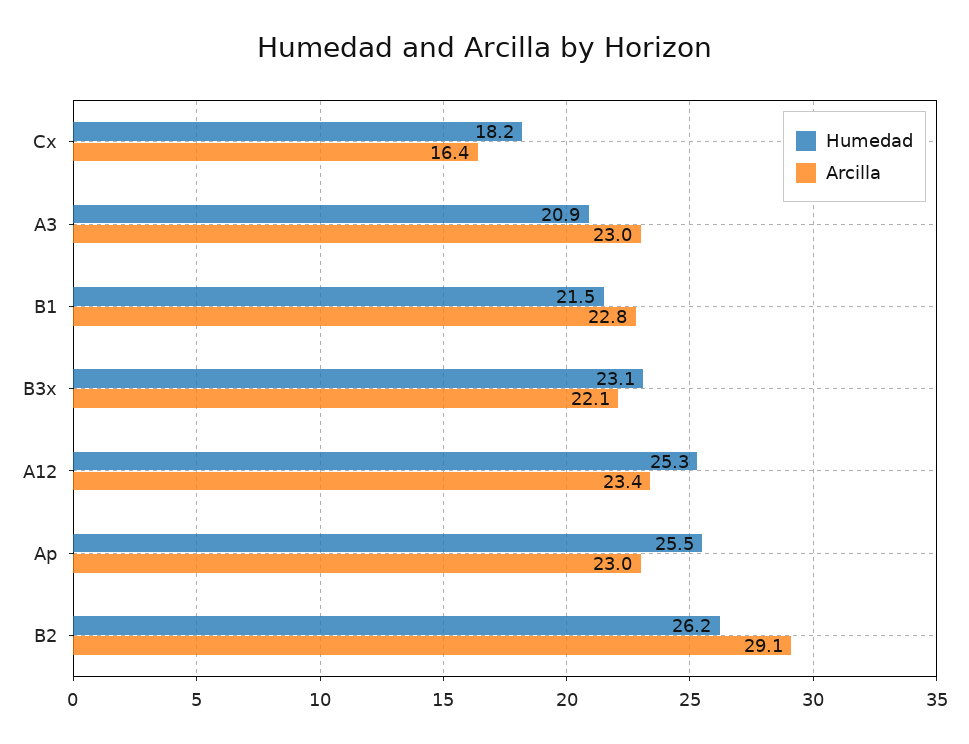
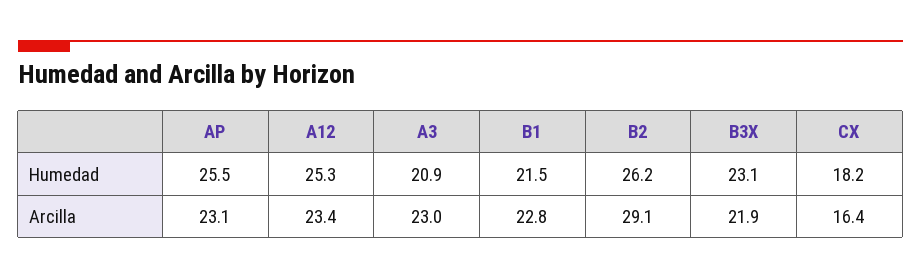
  {
    "Humedad": {
      "Cx": 18.2,
      "A3": 20.9,
      "B1": 21.5,
      "B3x": 23.1,
      "A12": 25.3,
      "Ap": 25.5,
      "B2": 26.2
    },
    "Arcilla": {
      "Cx": 16.4,
      "A3": 23,
      "B1": 22.8,
-     "B3x": 22.1,
+     "B3x": 21.9,
      "A12": 23.4,
-     "Ap": 23,
+     "Ap": 23.1,
      "B2": 29.1
    }
  }

